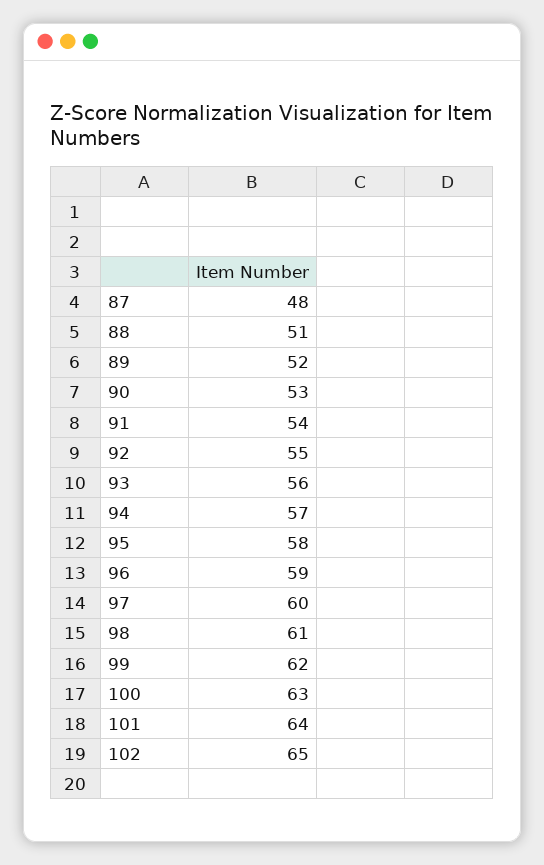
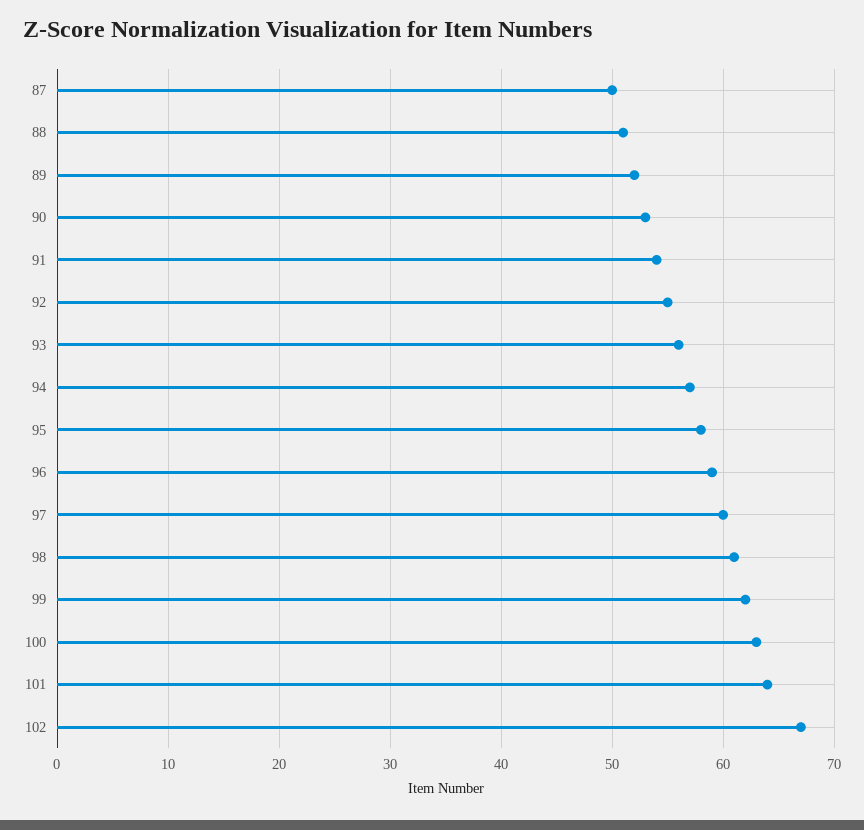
  {
-   "87": 48,
+   "87": 50,
    "88": 51,
    "89": 52,
    "90": 53,
    "91": 54,
    "92": 55,
    "93": 56,
    "94": 57,
    "95": 58,
    "96": 59,
    "97": 60,
    "98": 61,
    "99": 62,
    "100": 63,
    "101": 64,
-   "102": 65
+   "102": 67
  }

